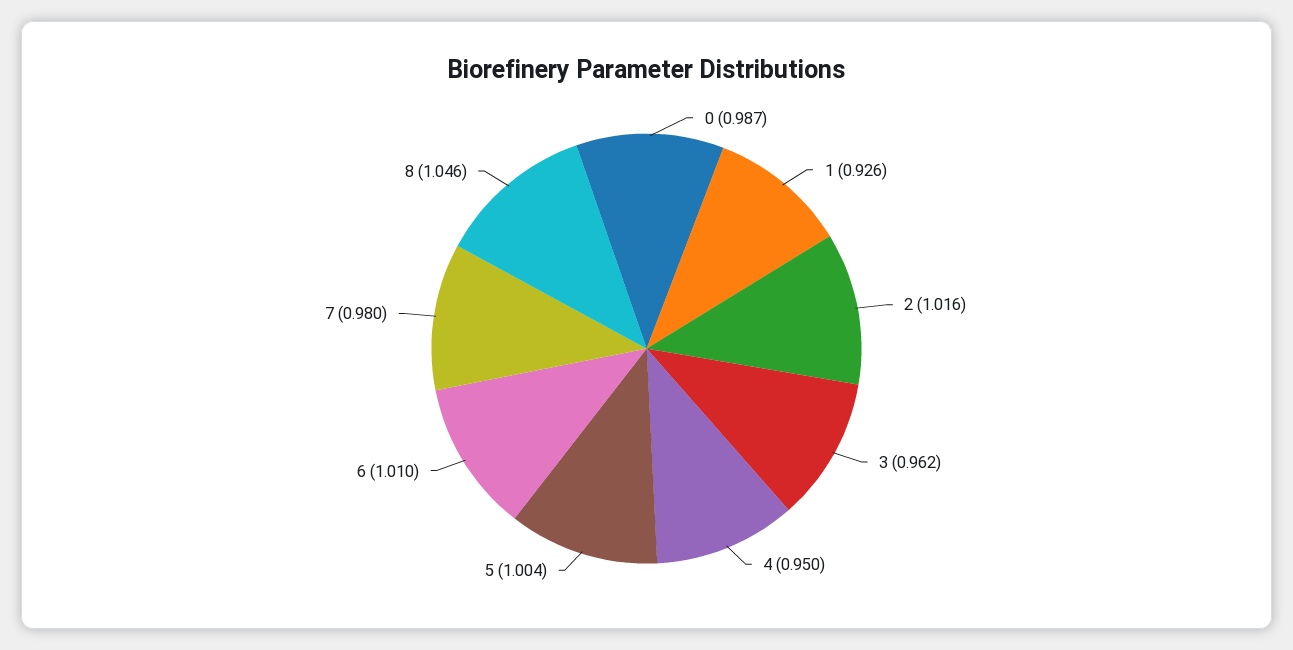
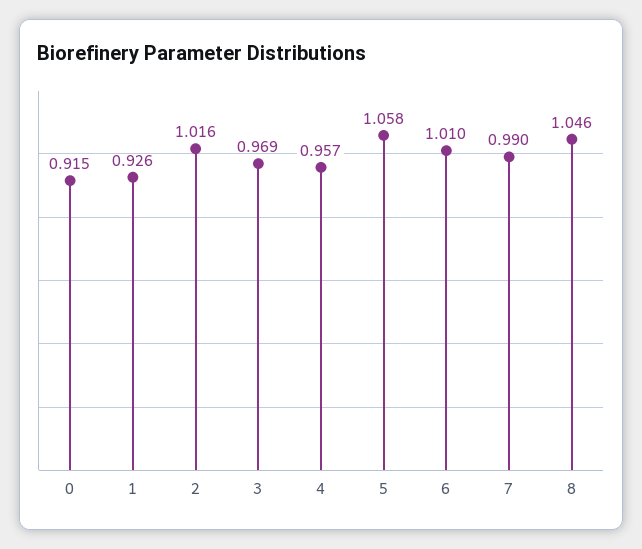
  {
-   "0": 0.987,
+   "0": 0.915,
    "1": 0.926,
    "2": 1.016,
-   "3": 0.962,
+   "3": 0.969,
-   "4": 0.95,
+   "4": 0.957,
-   "5": 1.004,
+   "5": 1.058,
    "6": 1.01,
-   "7": 0.98,
+   "7": 0.99,
    "8": 1.046
  }

